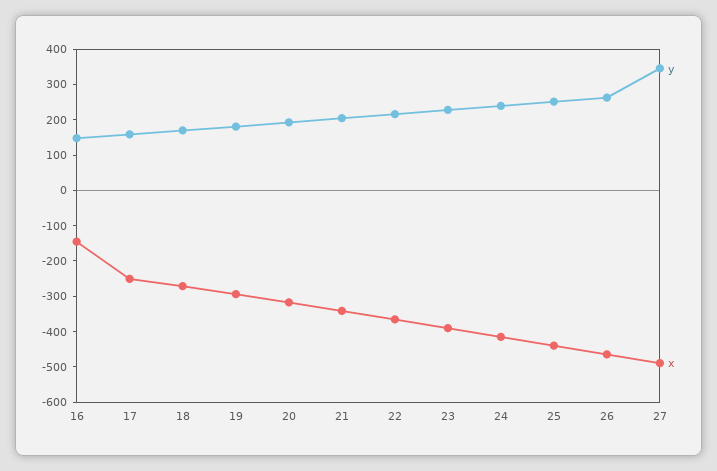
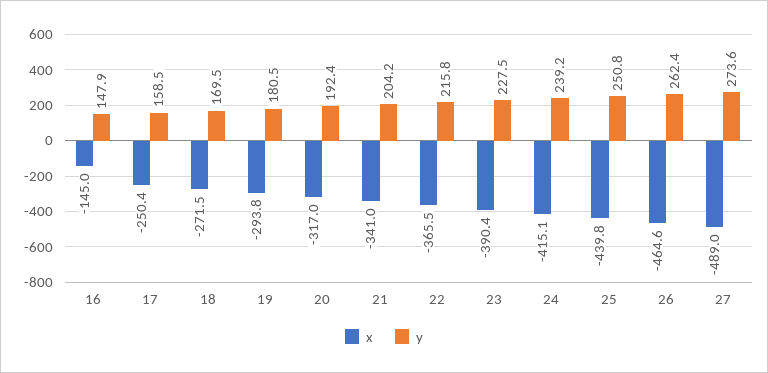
  {
    "y": {
      "16": 147.9,
      "17": 158.5,
      "18": 169.5,
      "19": 180.5,
      "20": 192.4,
      "21": 204.2,
      "22": 215.8,
      "23": 227.5,
      "24": 239.2,
      "25": 250.8,
      "26": 262.4,
-     "27": 350
+     "27": 273.6
    },
    "x": {
      "16": -145,
      "17": -250.4,
      "18": -271.5,
      "19": -293.8,
      "20": -317,
      "21": -341,
      "22": -365.5,
      "23": -390.4,
      "24": -415.1,
      "25": -439.8,
      "26": -464.6,
      "27": -489
    }
  }

